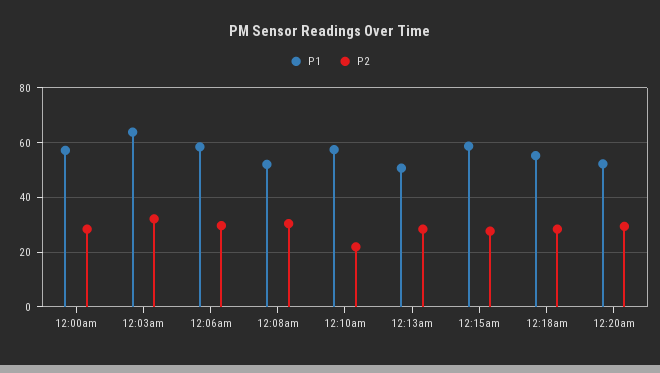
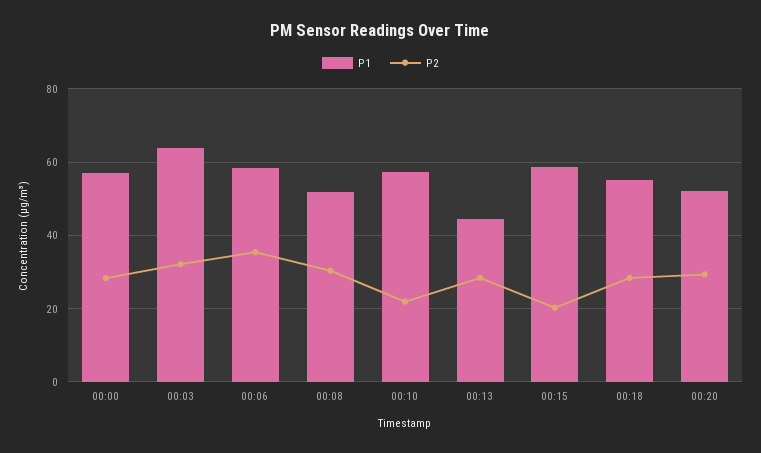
  {
    "P1": {
      "12:00am": 58,
      "12:03am": 64,
      "12:06am": 58,
      "12:08am": 52,
      "12:10am": 58,
-     "12:13am": 50,
+     "12:13am": 44,
      "12:15am": 58,
      "12:18am": 56,
      "12:20am": 52
    },
    "P2": {
      "12:00am": 28,
      "12:03am": 32,
-     "12:06am": 30,
+     "12:06am": 36,
      "12:08am": 30,
      "12:10am": 22,
      "12:13am": 28,
-     "12:15am": 27.5,
+     "12:15am": 20,
      "12:18am": 28,
      "12:20am": 30
    }
  }

